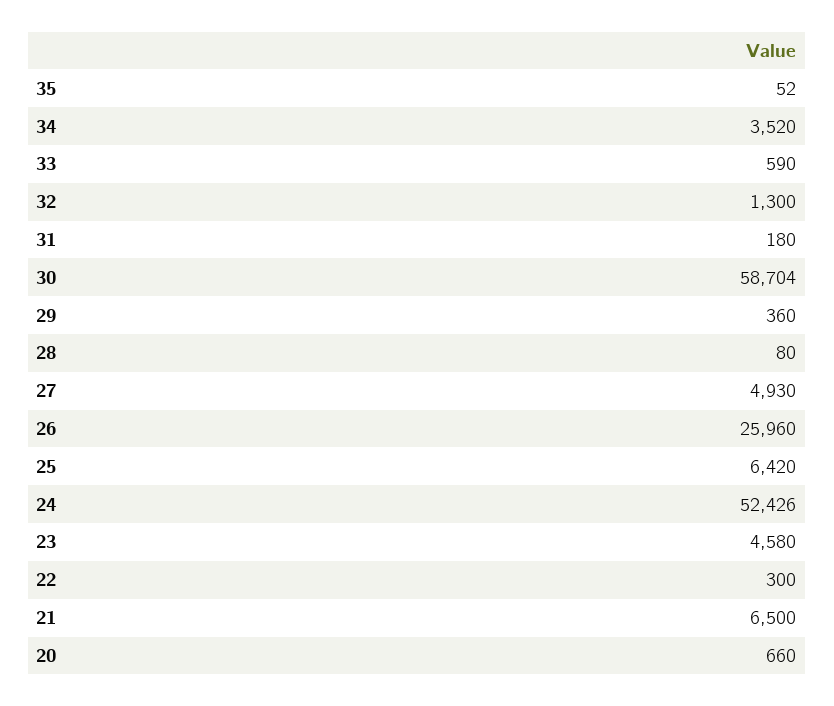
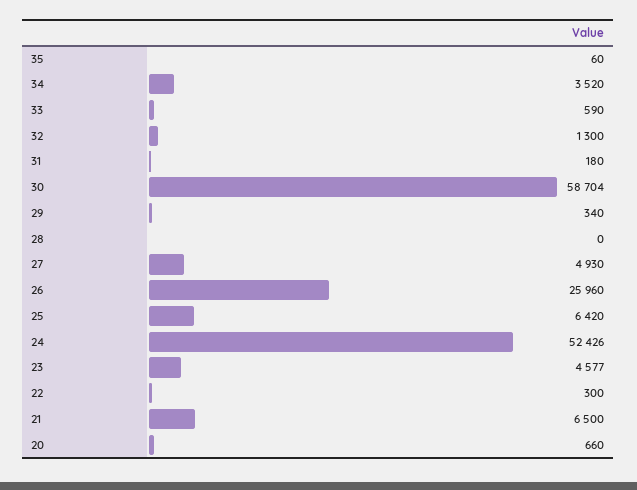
  {
-   "35": 52,
+   "35": 60,
    "34": 3520,
    "33": 590,
    "32": 1300,
    "31": 180,
    "30": 58704,
-   "29": 360,
+   "29": 340,
-   "28": 80,
+   "28": 0,
    "27": 4930,
    "26": 25960,
    "25": 6420,
    "24": 52426,
-   "23": 4580,
+   "23": 4577,
    "22": 300,
    "21": 6500,
    "20": 660
  }

